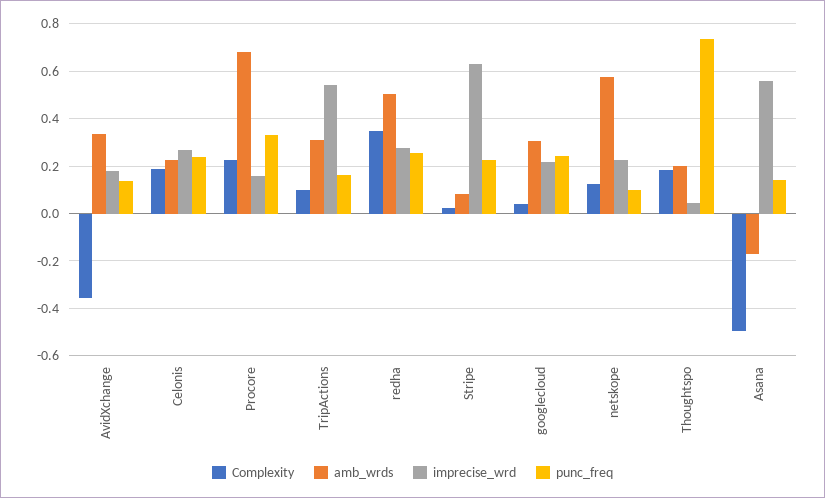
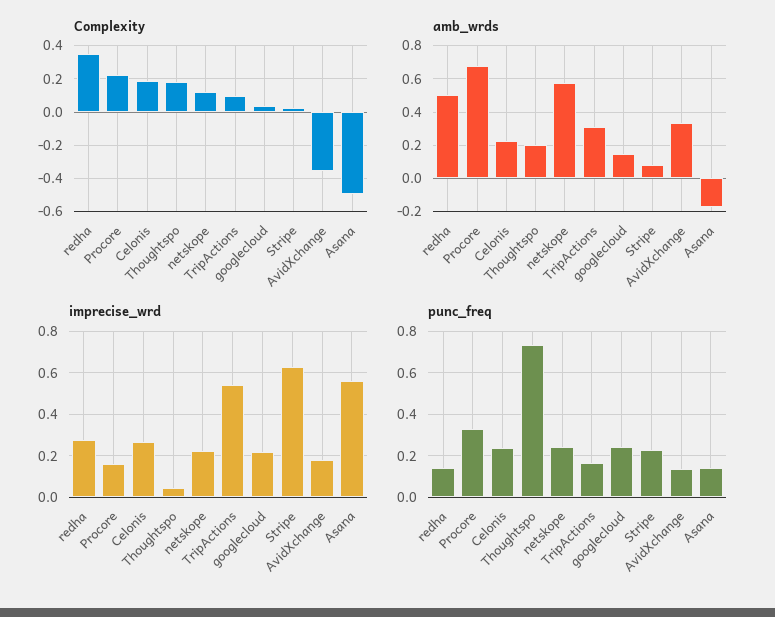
  {
    "Complexity": {
      "AvidXchange": -0.35,
      "Celonis": 0.2,
      "Procore": 0.2,
      "TripActions": 0.1,
      "redha": 0.35,
      "Stripe": 0,
      "googlecloud": 0.05,
      "netskope": 0.1,
      "Thoughtspo": 0.2,
      "Asana": -0.5
    },
    "amb_wrds": {
      "AvidXchange": 0.35,
      "Celonis": 0.25,
      "Procore": 0.7,
      "TripActions": 0.3,
      "redha": 0.5,
      "Stripe": 0.1,
-     "googlecloud": 0.3,
+     "googlecloud": 0.15,
      "netskope": 0.6,
      "Thoughtspo": 0.2,
      "Asana": -0.15
    },
    "imprecise_wrd": {
      "AvidXchange": 0.2,
      "Celonis": 0.25,
      "Procore": 0.15,
      "TripActions": 0.55,
      "redha": 0.3,
      "Stripe": 0.65,
      "googlecloud": 0.2,
      "netskope": 0.25,
      "Thoughtspo": 0.05,
      "Asana": 0.55
    },
    "punc_freq": {
      "AvidXchange": 0.15,
      "Celonis": 0.25,
      "Procore": 0.35,
      "TripActions": 0.15,
-     "redha": 0.25,
+     "redha": 0.15,
      "Stripe": 0.25,
      "googlecloud": 0.25,
-     "netskope": 0.1,
+     "netskope": 0.25,
      "Thoughtspo": 0.75,
      "Asana": 0.15
    }
  }

